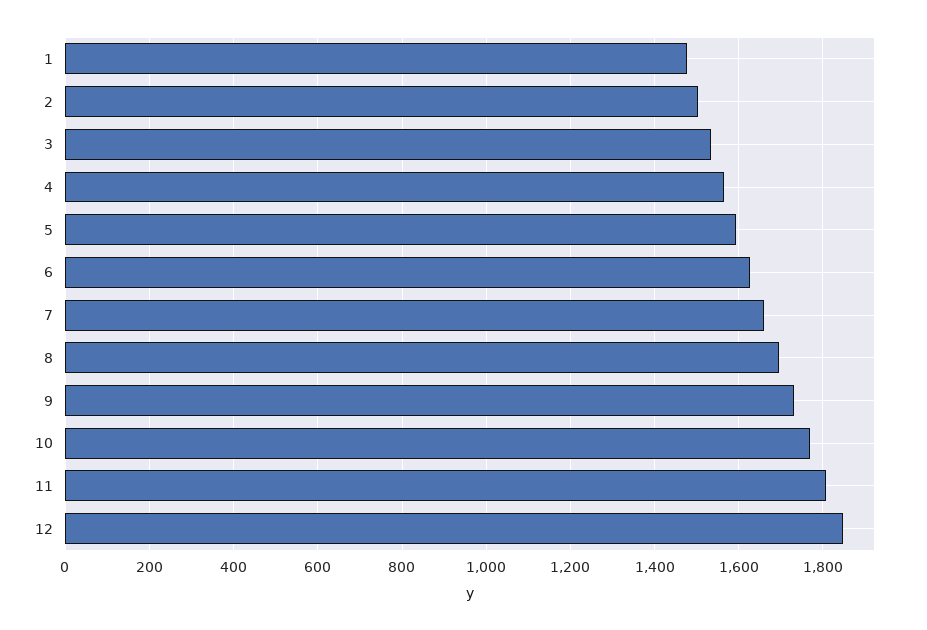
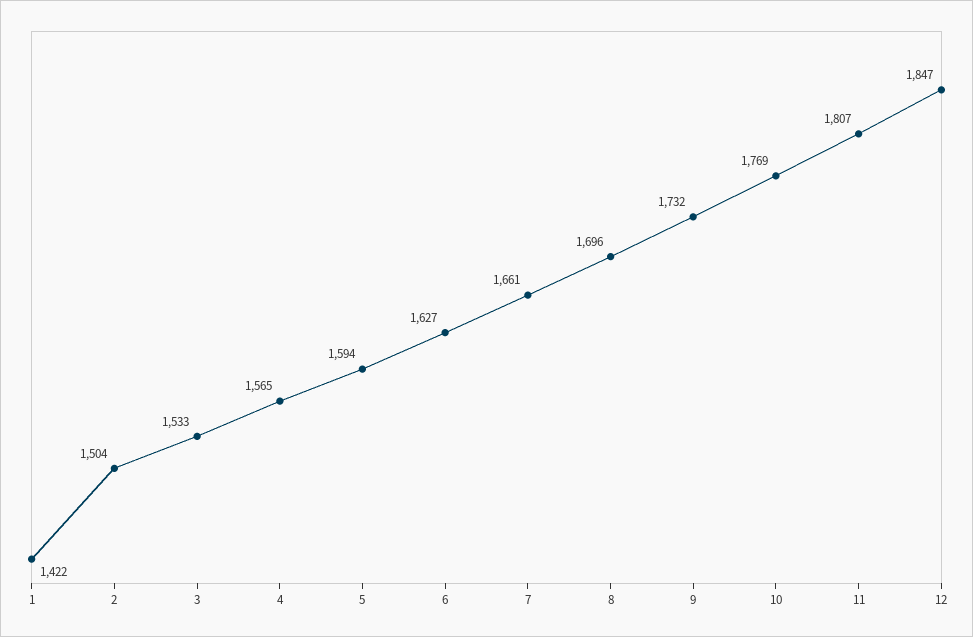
  {
-   "1": 1480,
+   "1": 1422,
    "2": 1504,
    "3": 1533,
    "4": 1565,
    "5": 1594,
    "6": 1627,
    "7": 1661,
    "8": 1696,
    "9": 1732,
    "10": 1769,
    "11": 1807,
    "12": 1847
  }

